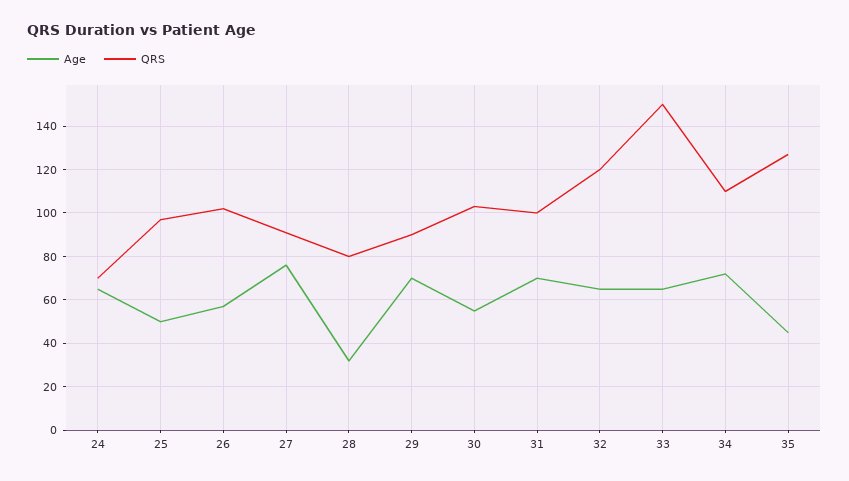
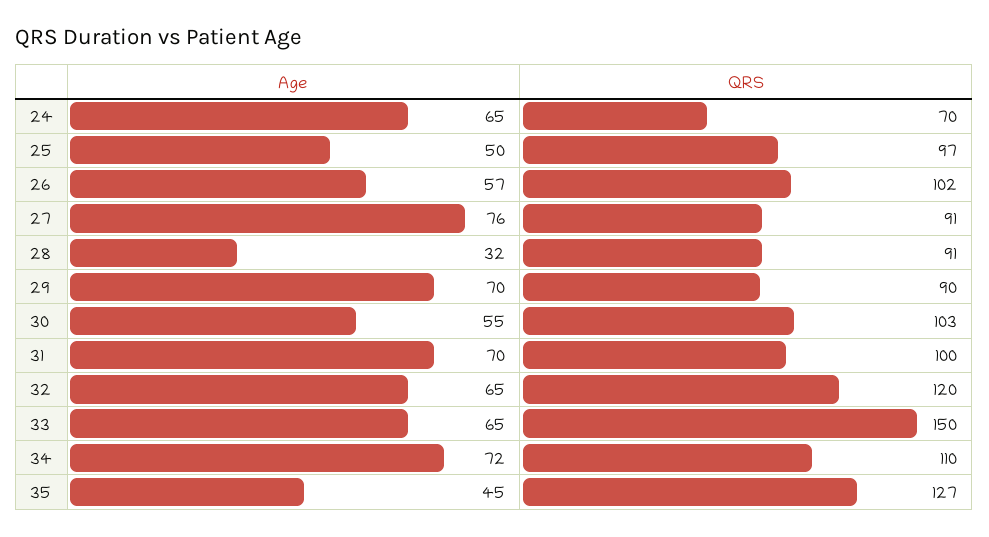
  {
    "Age": {
      "24": 65,
      "25": 50,
      "26": 57,
      "27": 76,
      "28": 32,
      "29": 70,
      "30": 55,
      "31": 70,
      "32": 65,
      "33": 65,
      "34": 72,
      "35": 45
    },
    "QRS": {
      "24": 70,
      "25": 97,
      "26": 102,
      "27": 91,
-     "28": 80,
+     "28": 91,
      "29": 90,
      "30": 103,
      "31": 100,
      "32": 120,
      "33": 150,
      "34": 110,
      "35": 127
    }
  }

